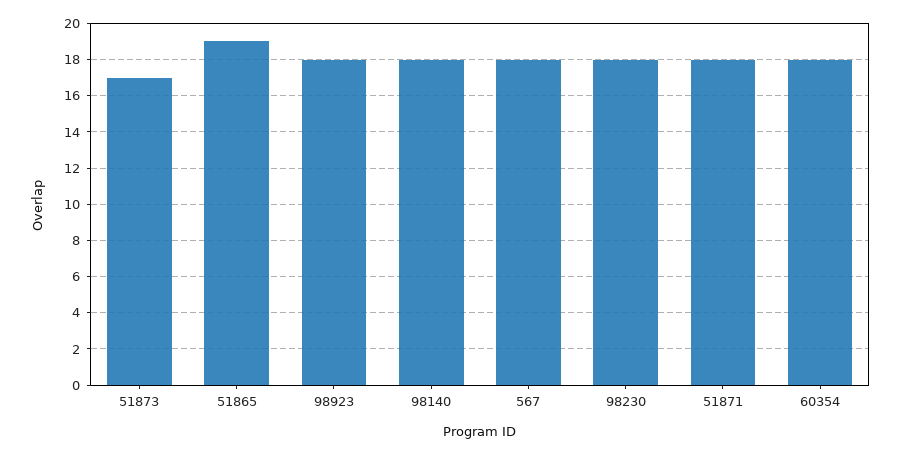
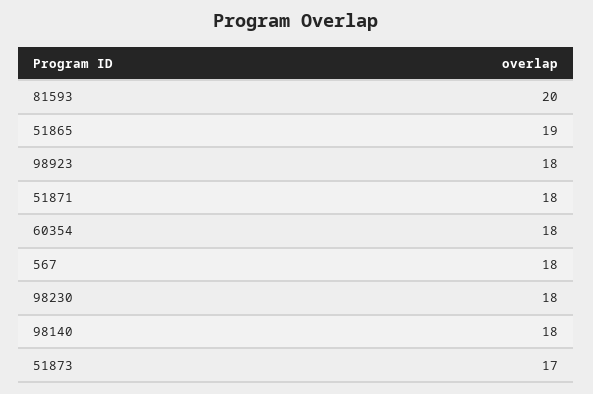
  {
    "51873": 17,
    "51865": 19,
    "98923": 18,
    "98140": 18,
    "567": 18,
    "98230": 18,
    "51871": 18,
-   "60354": 18
+   "60354": 18,
+   "81593": 20
  }

